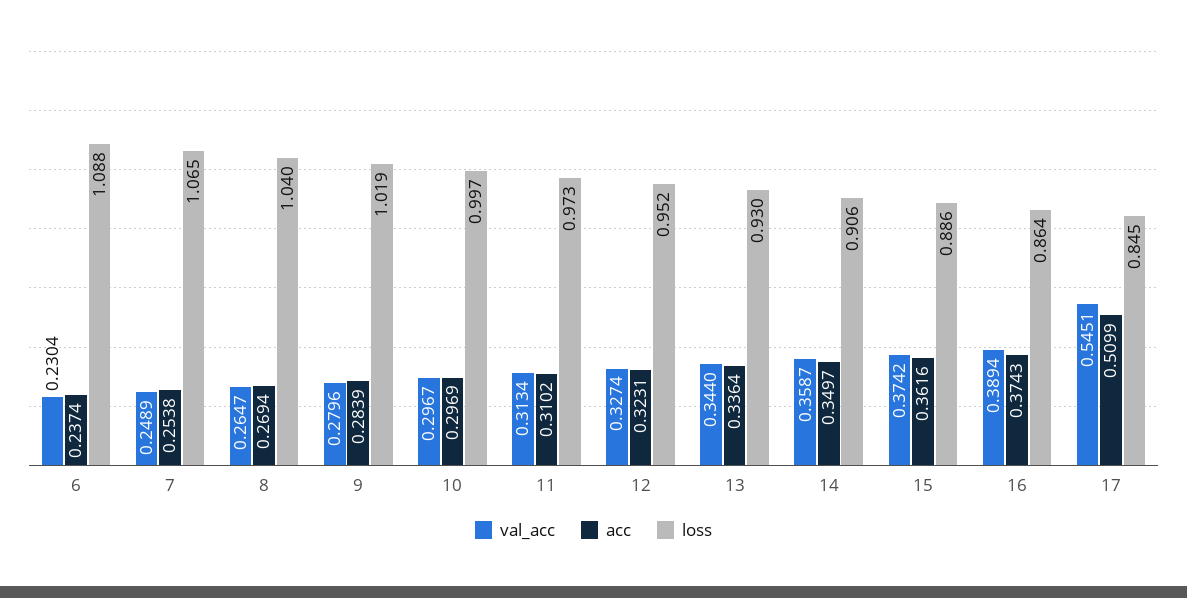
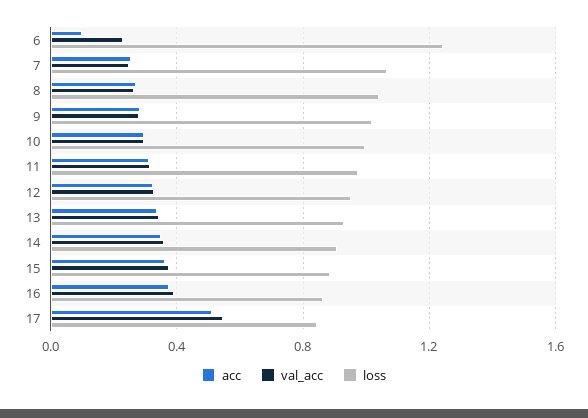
  {
    "val_acc": {
      "6": 0.2304,
      "7": 0.2489,
      "8": 0.2647,
      "9": 0.2796,
      "10": 0.2967,
      "11": 0.3134,
      "12": 0.3274,
      "13": 0.344,
      "14": 0.3587,
      "15": 0.3742,
      "16": 0.3894,
      "17": 0.5451
    },
    "acc": {
-     "6": 0.2374,
+     "6": 0.1,
      "7": 0.2538,
      "8": 0.2694,
      "9": 0.2839,
      "10": 0.2969,
      "11": 0.3102,
      "12": 0.3231,
      "13": 0.3364,
      "14": 0.3497,
      "15": 0.3616,
      "16": 0.3743,
      "17": 0.5099
    },
    "loss": {
-     "6": 1.088,
+     "6": 1.25,
      "7": 1.065,
      "8": 1.04,
      "9": 1.019,
      "10": 0.997,
      "11": 0.973,
      "12": 0.952,
      "13": 0.93,
      "14": 0.906,
      "15": 0.886,
      "16": 0.864,
      "17": 0.845
    }
  }

